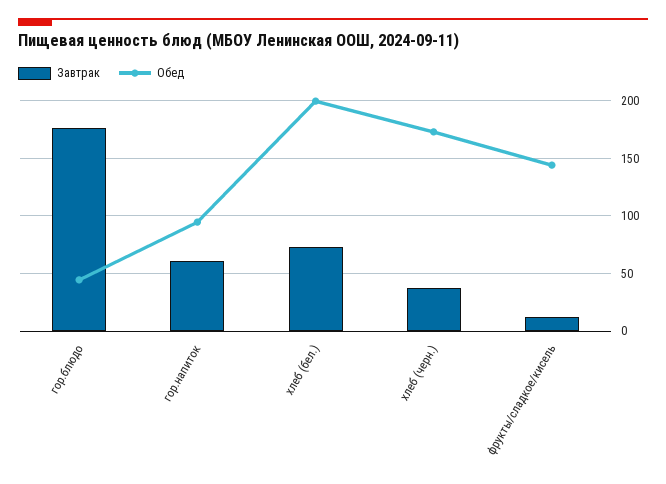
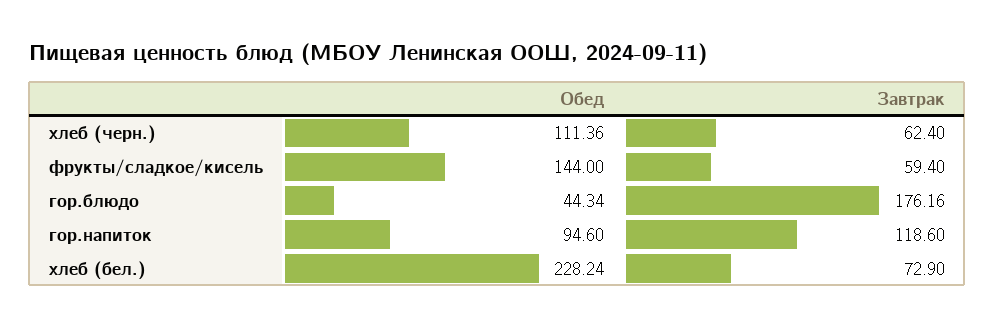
  {
    "Завтрак": {
      "гор.блюдо": 176.16,
-     "гор.напиток": 60,
+     "гор.напиток": 118.6,
      "хлеб (бел.)": 72.9,
-     "хлеб (черн.)": 40,
+     "хлеб (черн.)": 62.4,
-     "фрукты/сладкое/кисель": 10
+     "фрукты/сладкое/кисель": 59.4
    },
    "Обед": {
      "гор.блюдо": 44.34,
      "гор.напиток": 94.6,
-     "хлеб (бел.)": 200,
+     "хлеб (бел.)": 228.24,
-     "хлеб (черн.)": 170,
+     "хлеб (черн.)": 111.36,
      "фрукты/сладкое/кисель": 144
    }
  }

